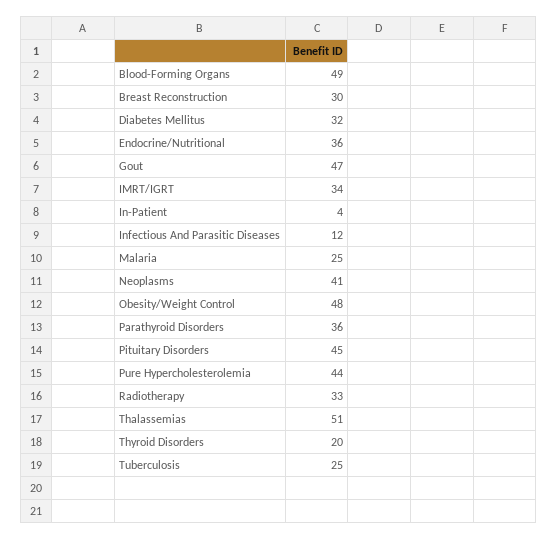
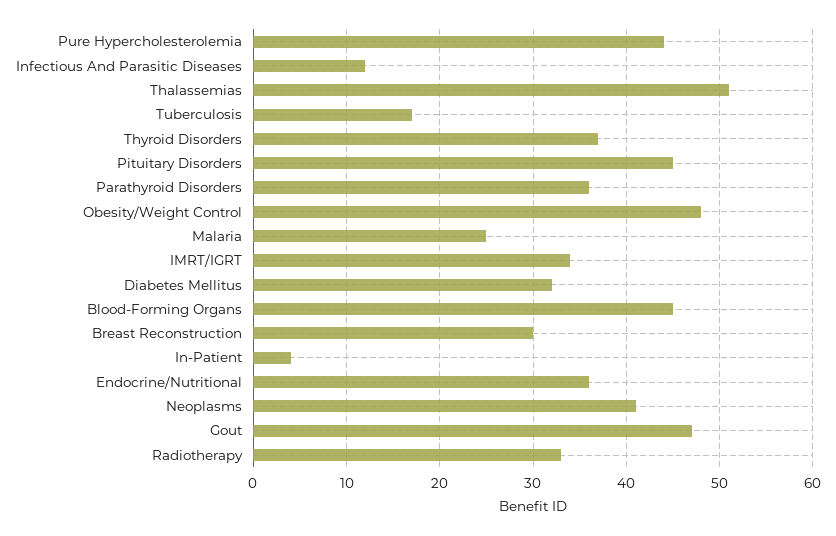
  {
-   "Blood-Forming Organs": 49,
+   "Blood-Forming Organs": 45,
    "Breast Reconstruction": 30,
    "Diabetes Mellitus": 32,
    "Endocrine/Nutritional": 36,
    "Gout": 47,
    "IMRT/IGRT": 34,
    "In-Patient": 4,
    "Infectious And Parasitic Diseases": 12,
    "Malaria": 25,
    "Neoplasms": 41,
    "Obesity/Weight Control": 48,
    "Parathyroid Disorders": 36,
    "Pituitary Disorders": 45,
    "Pure Hypercholesterolemia": 44,
    "Radiotherapy": 33,
    "Thalassemias": 51,
-   "Thyroid Disorders": 20,
+   "Thyroid Disorders": 37,
-   "Tuberculosis": 25
+   "Tuberculosis": 17
  }

